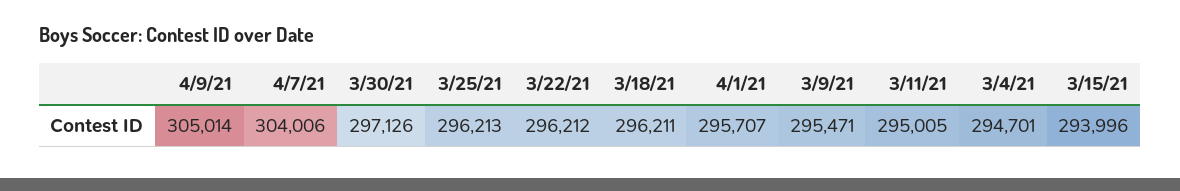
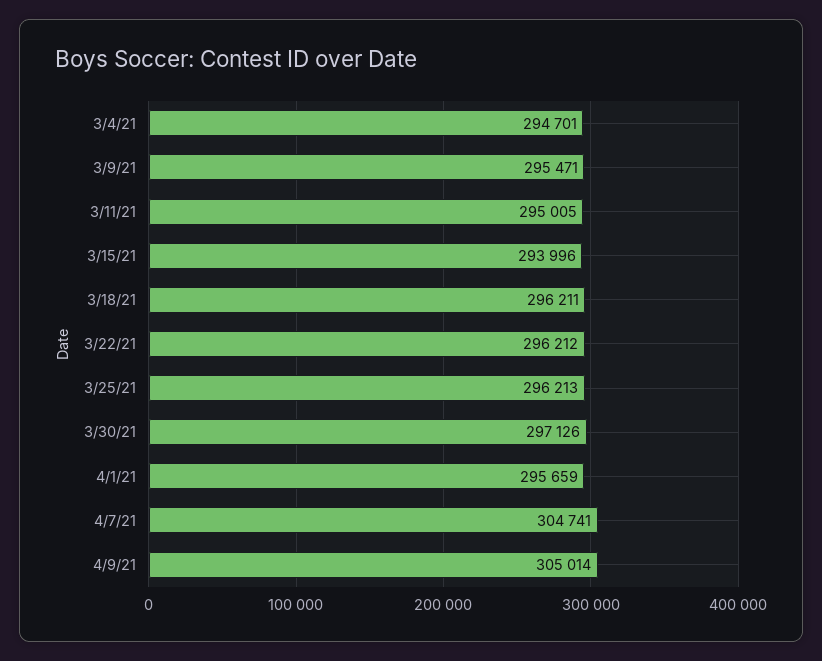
  {
    "4/9/21": 305014,
-   "4/7/21": 304006,
+   "4/7/21": 304741,
    "3/30/21": 297126,
    "3/25/21": 296213,
    "3/22/21": 296212,
    "3/18/21": 296211,
-   "4/1/21": 295707,
+   "4/1/21": 295659,
    "3/9/21": 295471,
    "3/11/21": 295005,
    "3/4/21": 294701,
    "3/15/21": 293996
  }

